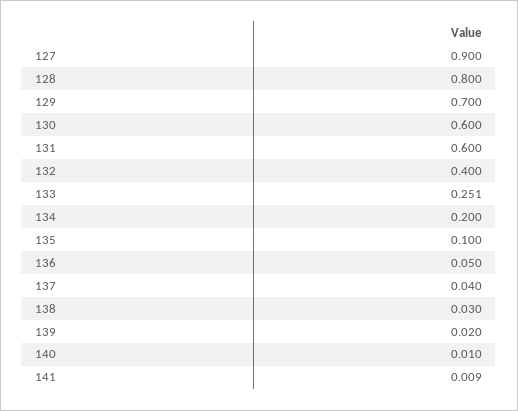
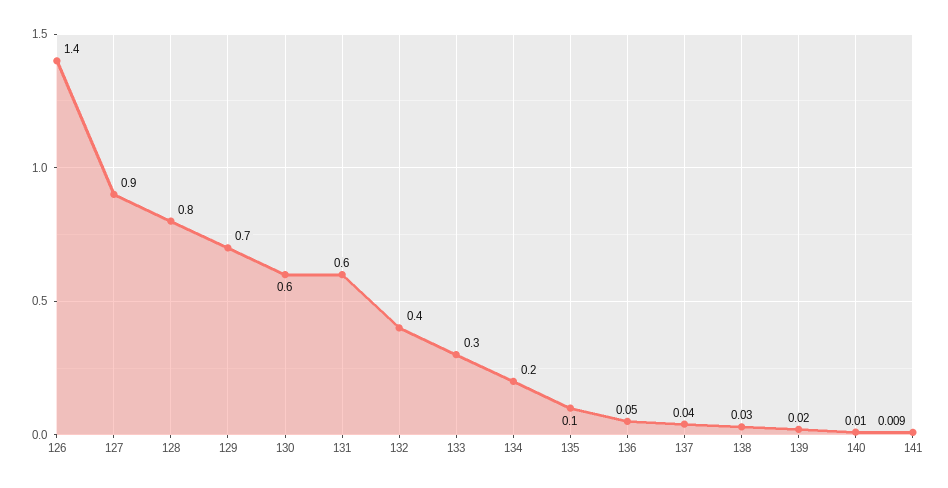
  {
    "127": 0.9,
    "128": 0.8,
    "129": 0.7,
    "130": 0.6,
    "131": 0.6,
    "132": 0.4,
-   "133": 0.251,
+   "133": 0.3,
    "134": 0.2,
    "135": 0.1,
    "136": 0.05,
    "137": 0.04,
    "138": 0.03,
    "139": 0.02,
    "140": 0.01,
-   "141": 0.009
+   "141": 0.009,
+   "126": 1.4
  }

